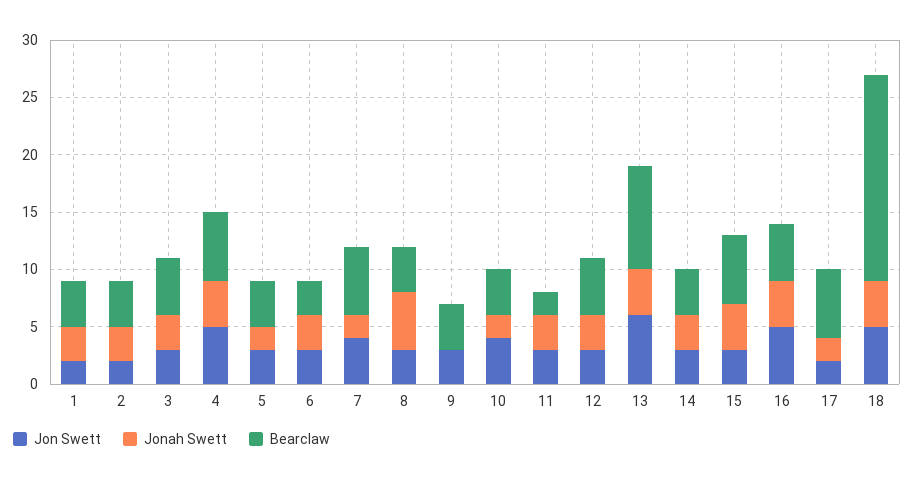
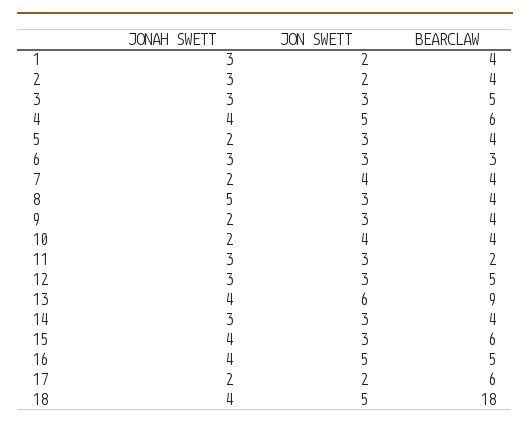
  {
    "Jon Swett": {
      "1": 2,
      "2": 2,
      "3": 3,
      "4": 5,
      "5": 3,
      "6": 3,
      "7": 4,
      "8": 3,
      "9": 3,
      "10": 4,
      "11": 3,
      "12": 3,
      "13": 6,
      "14": 3,
      "15": 3,
      "16": 5,
      "17": 2,
      "18": 5
    },
    "Jonah Swett": {
      "1": 3,
      "2": 3,
      "3": 3,
      "4": 4,
      "5": 2,
      "6": 3,
      "7": 2,
      "8": 5,
-     "9": 0,
+     "9": 2,
      "10": 2,
      "11": 3,
      "12": 3,
      "13": 4,
      "14": 3,
      "15": 4,
      "16": 4,
      "17": 2,
      "18": 4
    },
    "Bearclaw": {
      "1": 4,
      "2": 4,
      "3": 5,
      "4": 6,
      "5": 4,
      "6": 3,
-     "7": 6,
+     "7": 4,
      "8": 4,
      "9": 4,
      "10": 4,
      "11": 2,
      "12": 5,
      "13": 9,
      "14": 4,
      "15": 6,
      "16": 5,
      "17": 6,
      "18": 18
    }
  }

